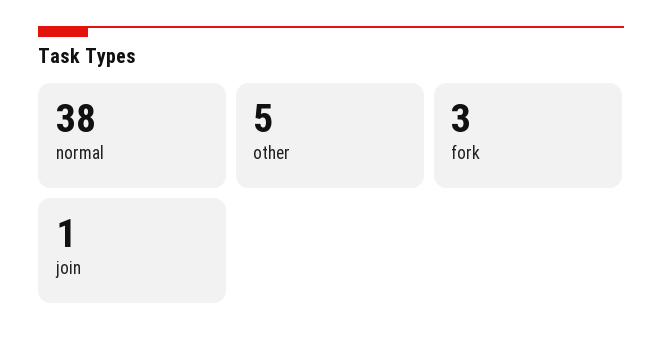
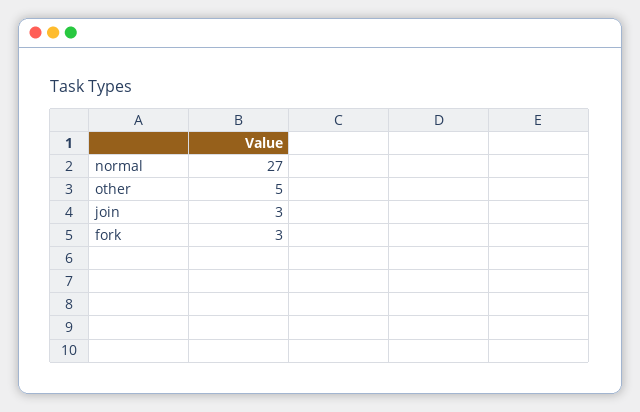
  {
-   "normal": 38,
+   "normal": 27,
    "other": 5,
    "fork": 3,
-   "join": 1
+   "join": 3
  }

